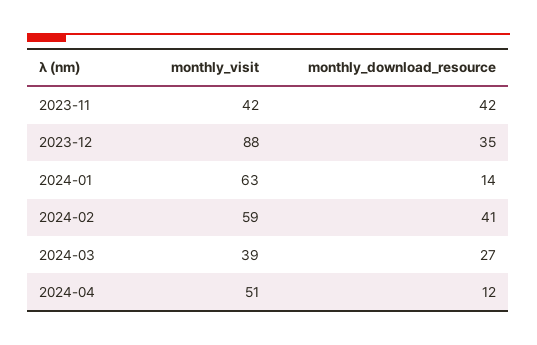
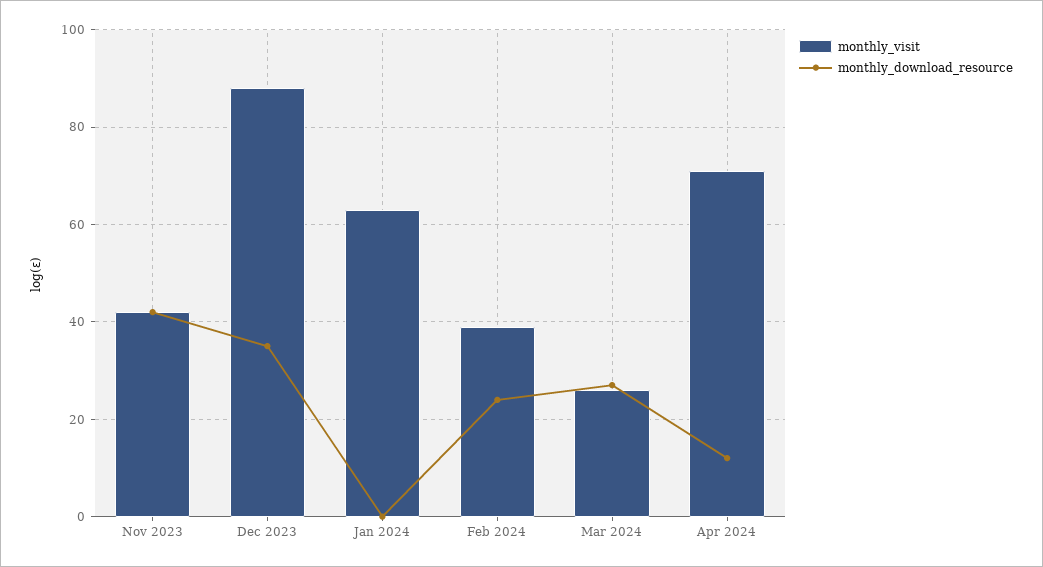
  {
    "monthly_visit": {
      "2023-11": 42,
      "2023-12": 88,
      "2024-01": 63,
-     "2024-02": 59,
+     "2024-02": 40,
-     "2024-03": 39,
+     "2024-03": 25,
-     "2024-04": 51
+     "2024-04": 70
    },
    "monthly_download_resource": {
      "2023-11": 42,
      "2023-12": 35,
-     "2024-01": 14,
+     "2024-01": 0,
-     "2024-02": 41,
+     "2024-02": 25,
      "2024-03": 27,
      "2024-04": 12
    }
  }

